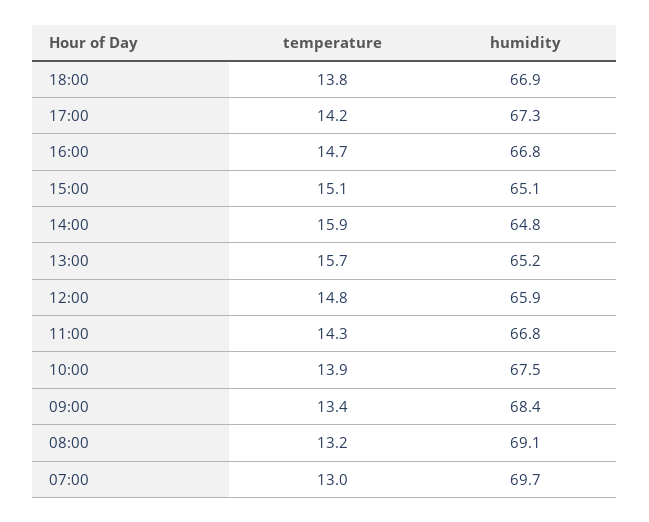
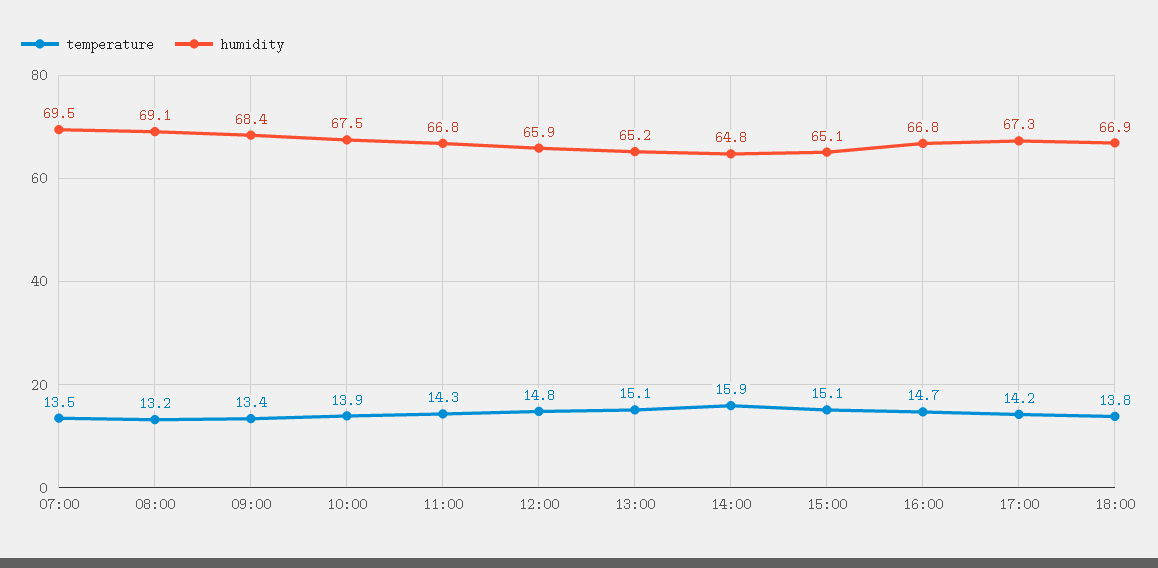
  {
    "temperature": {
      "18:00": 13.8,
      "17:00": 14.2,
      "16:00": 14.7,
      "15:00": 15.1,
      "14:00": 15.9,
-     "13:00": 15.7,
+     "13:00": 15.1,
      "12:00": 14.8,
      "11:00": 14.3,
      "10:00": 13.9,
      "09:00": 13.4,
      "08:00": 13.2,
-     "07:00": 13
+     "07:00": 13.5
    },
    "humidity": {
      "18:00": 66.9,
      "17:00": 67.3,
      "16:00": 66.8,
      "15:00": 65.1,
      "14:00": 64.8,
      "13:00": 65.2,
      "12:00": 65.9,
      "11:00": 66.8,
      "10:00": 67.5,
      "09:00": 68.4,
      "08:00": 69.1,
-     "07:00": 69.7
+     "07:00": 69.5
    }
  }

